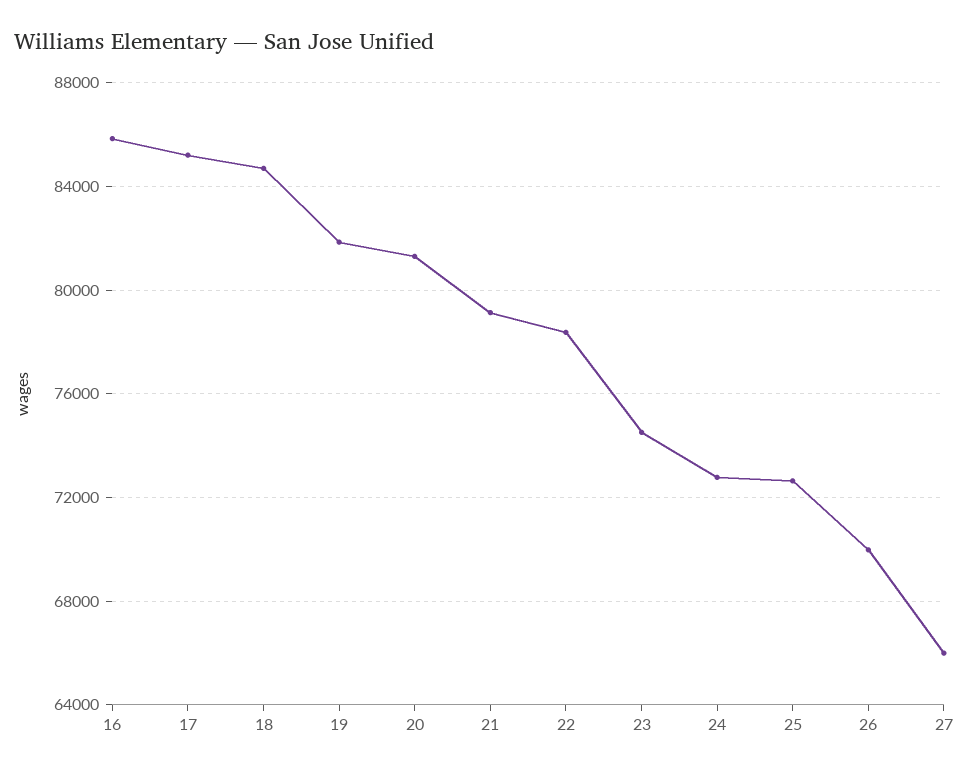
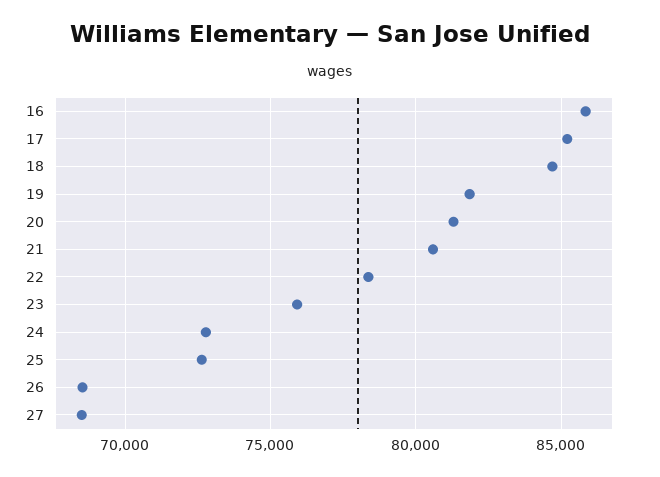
  {
    "16": 86000,
    "17": 85000,
    "18": 84500,
    "19": 82000,
    "20": 81500,
-   "21": 79000,
+   "21": 80500,
    "22": 78500,
-   "23": 74500,
+   "23": 76000,
    "24": 73000,
    "25": 72500,
-   "26": 70000,
+   "26": 68500,
-   "27": 66000
+   "27": 68500
  }

